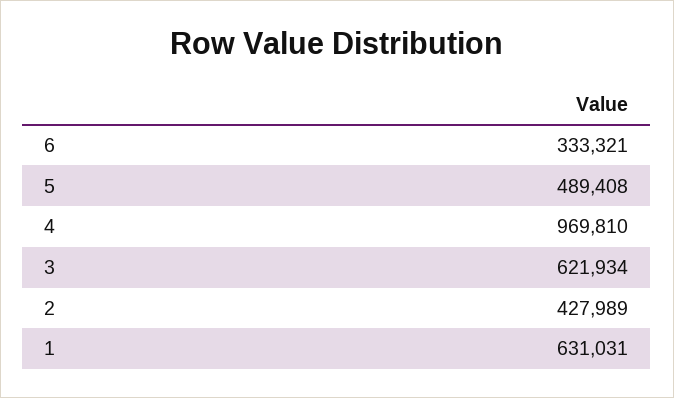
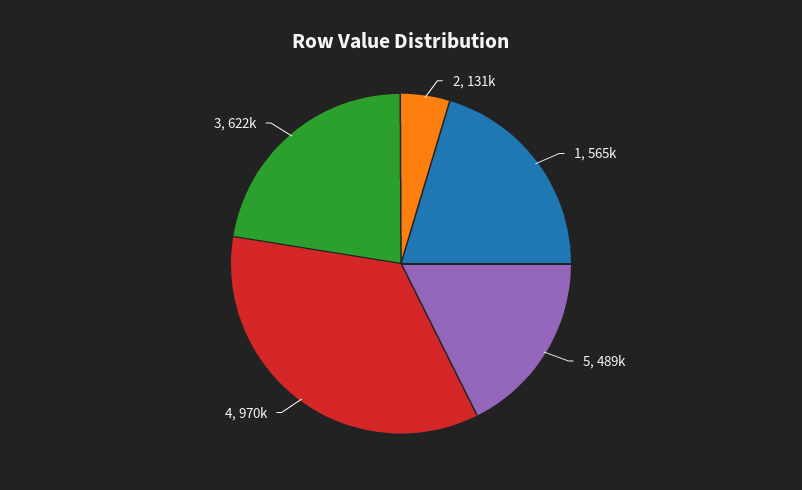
  {
-   "6": 333321,
    "5": 489408,
    "4": 969810,
    "3": 621934,
-   "2": 427989,
+   "2": 131000,
-   "1": 631031
+   "1": 565000
  }

